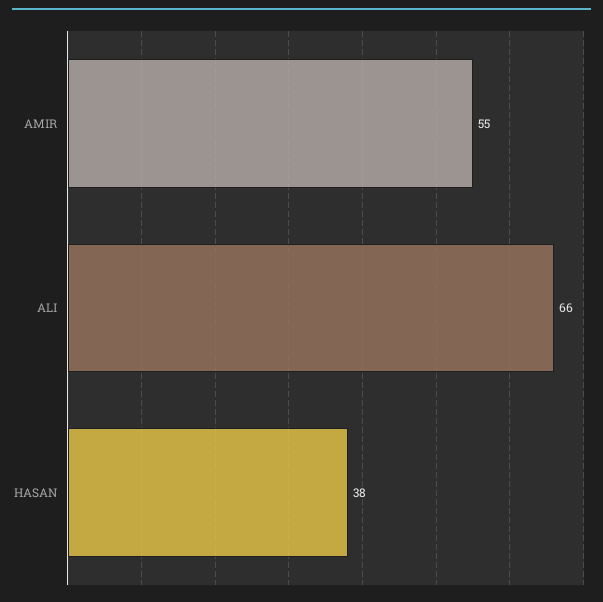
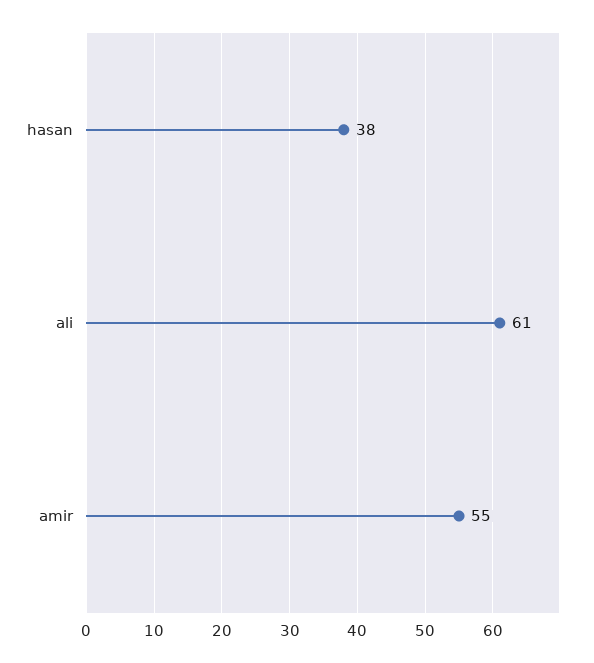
  {
    "AMIR": 55,
-   "ALI": 66,
+   "ALI": 61,
    "HASAN": 38
  }

